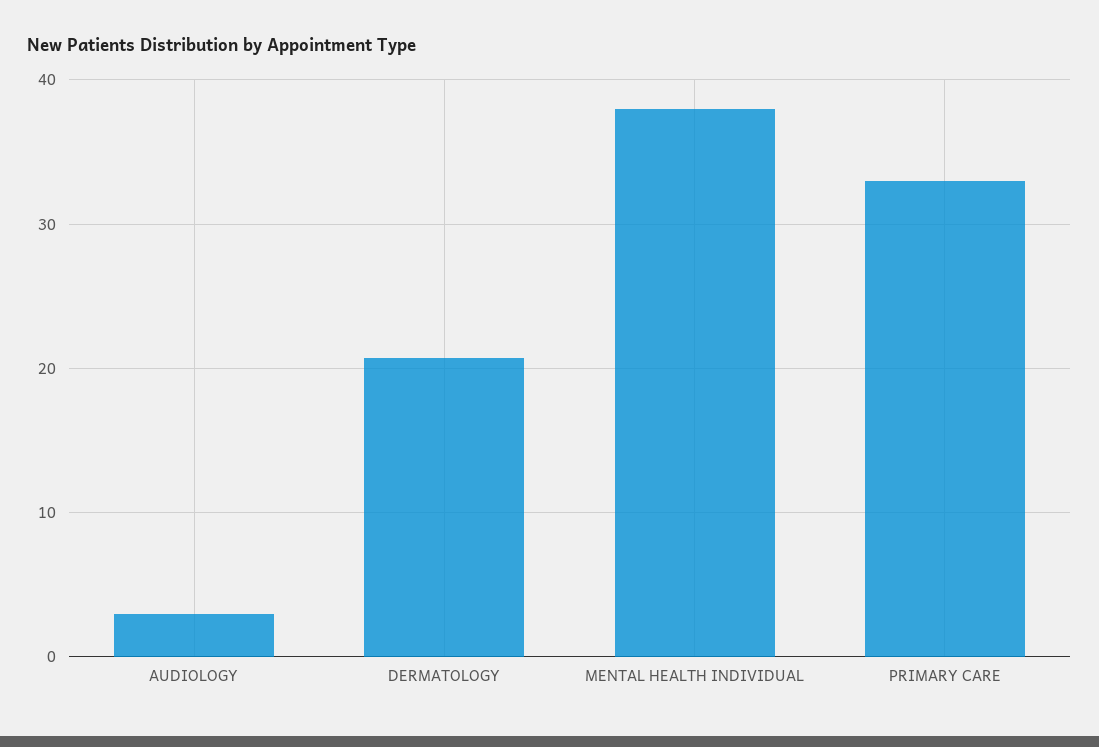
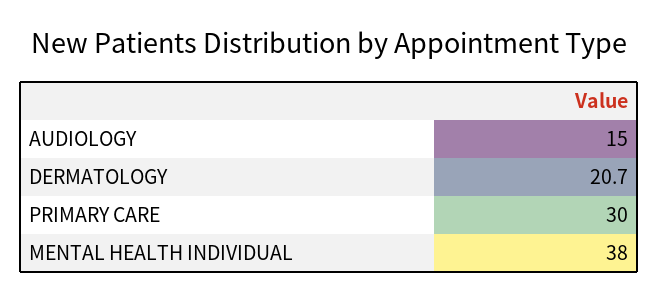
  {
-   "AUDIOLOGY": 3,
+   "AUDIOLOGY": 15,
    "DERMATOLOGY": 20.7,
    "MENTAL HEALTH INDIVIDUAL": 38,
-   "PRIMARY CARE": 33
+   "PRIMARY CARE": 30
  }

